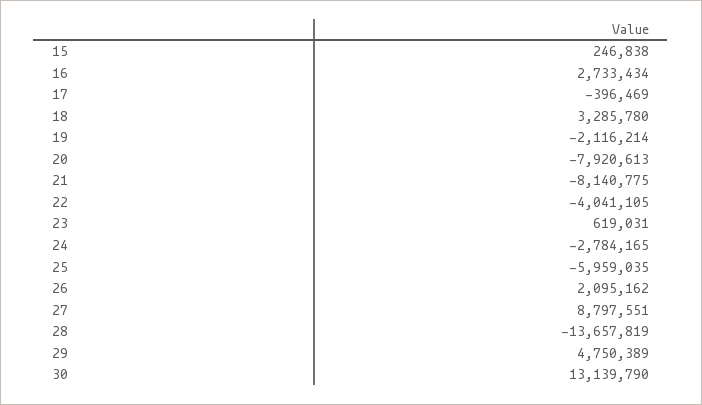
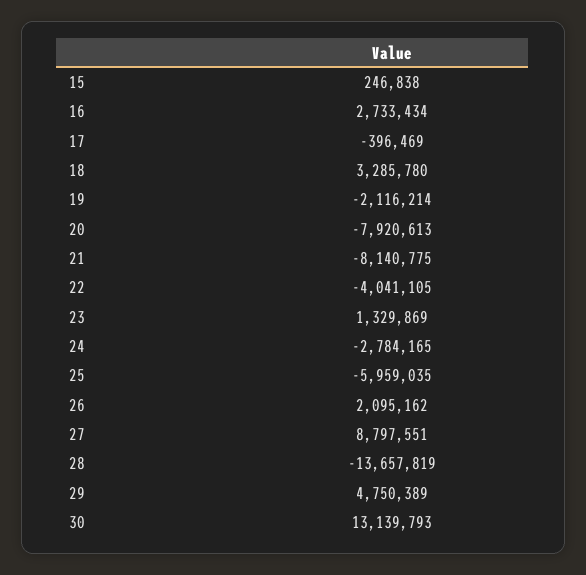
  {
    "15": 246838,
    "16": 2733434,
    "17": -396469,
    "18": 3285780,
    "19": -2116214,
    "20": -7920613,
    "21": -8140775,
    "22": -4041105,
-   "23": 619031,
+   "23": 1329869,
    "24": -2784165,
    "25": -5959035,
    "26": 2095162,
    "27": 8797551,
    "28": -13657819,
    "29": 4750389,
-   "30": 13139790
+   "30": 13139793
  }

